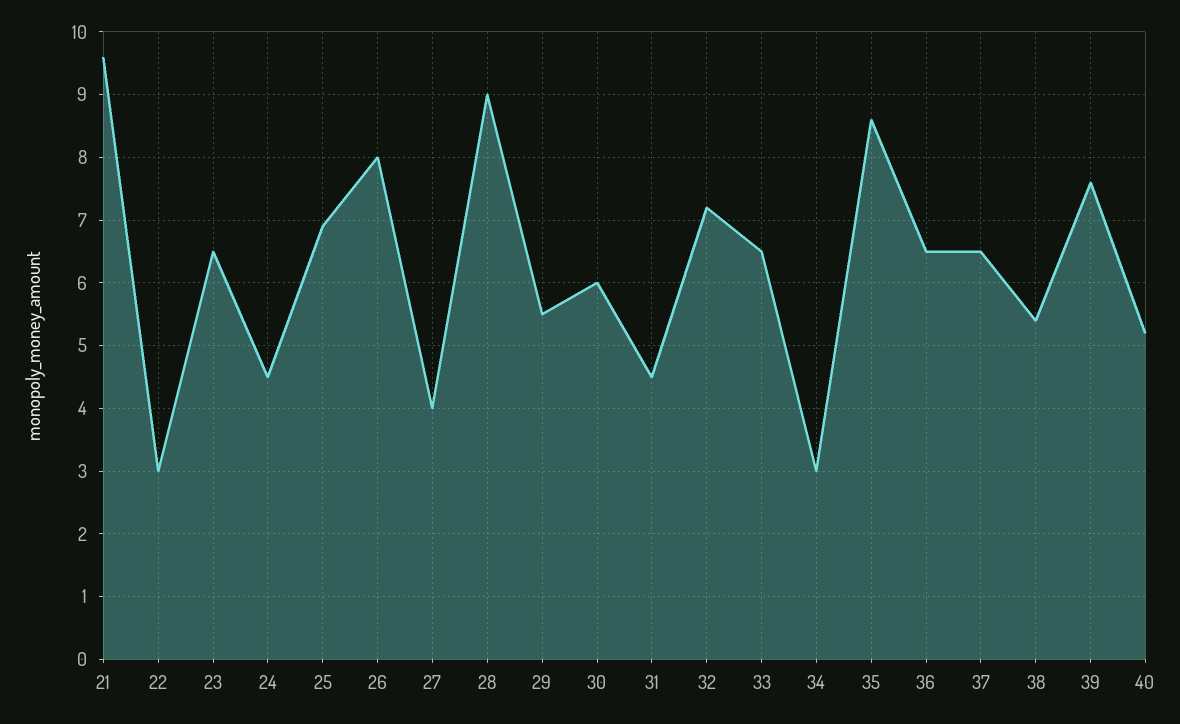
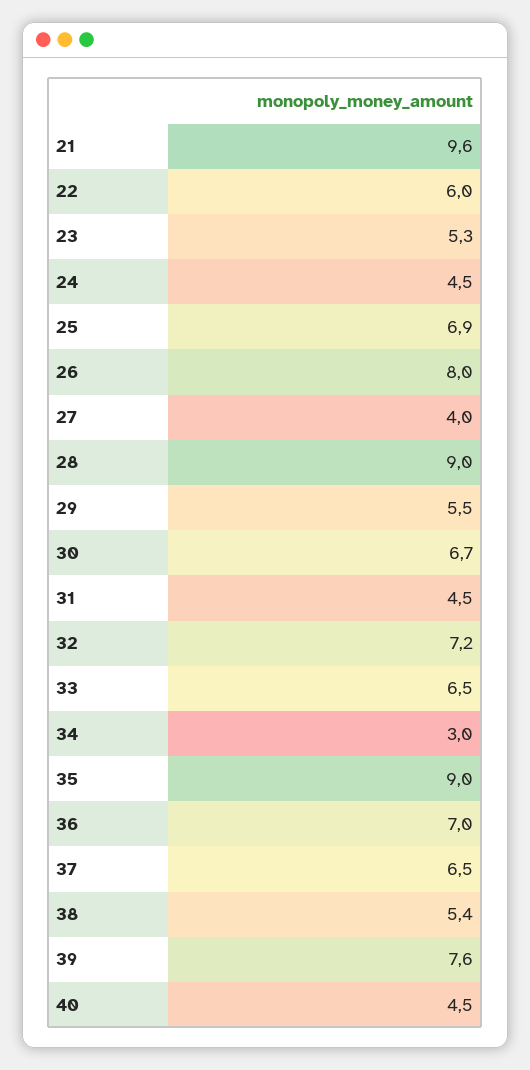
  {
    "21": 9.6,
-   "22": 3,
+   "22": 6,
-   "23": 6.5,
+   "23": 5.3,
    "24": 4.5,
    "25": 6.9,
    "26": 8,
    "27": 4,
    "28": 9,
    "29": 5.5,
-   "30": 6,
+   "30": 6.7,
    "31": 4.5,
    "32": 7.2,
    "33": 6.5,
    "34": 3,
-   "35": 8.6,
+   "35": 9,
-   "36": 6.5,
+   "36": 7,
    "37": 6.5,
    "38": 5.4,
    "39": 7.6,
-   "40": 5.2
+   "40": 4.5
  }

